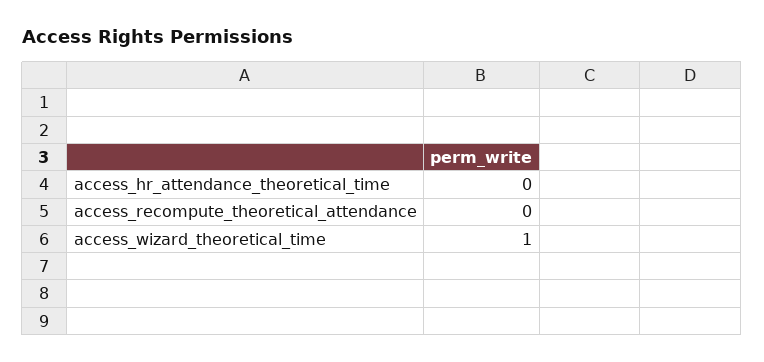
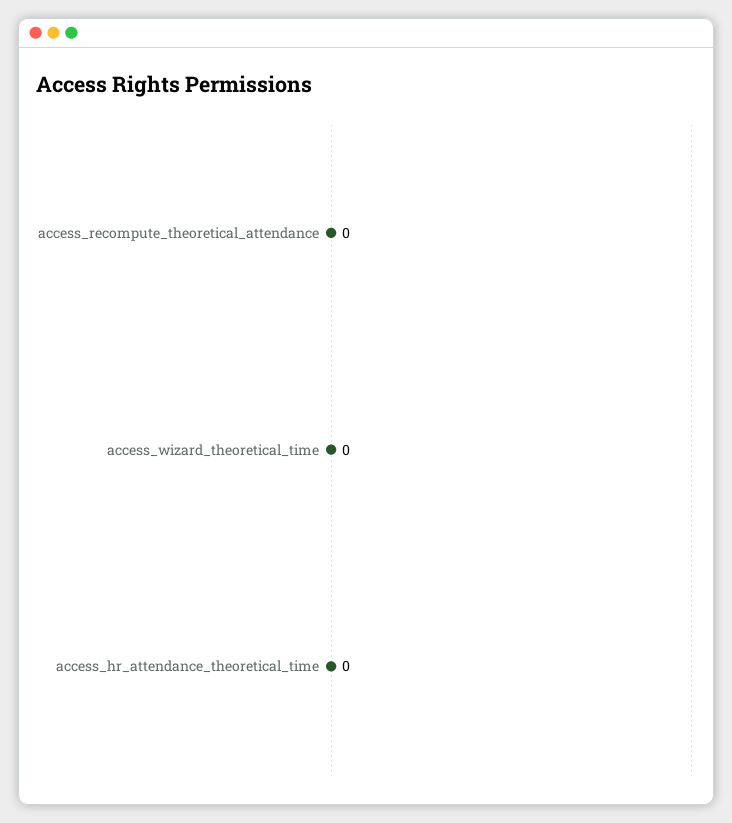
  {
    "access_hr_attendance_theoretical_time": 0,
    "access_recompute_theoretical_attendance": 0,
-   "access_wizard_theoretical_time": 1
+   "access_wizard_theoretical_time": 0
  }

